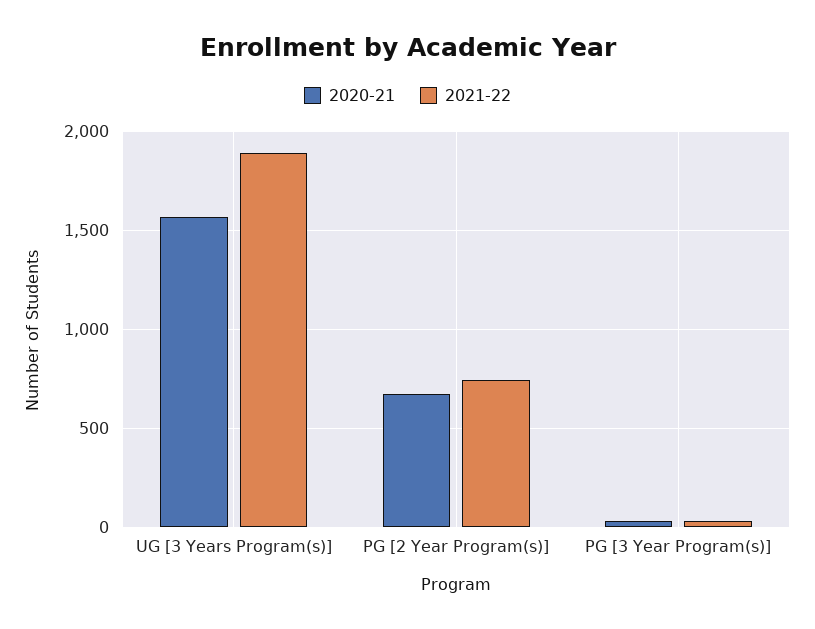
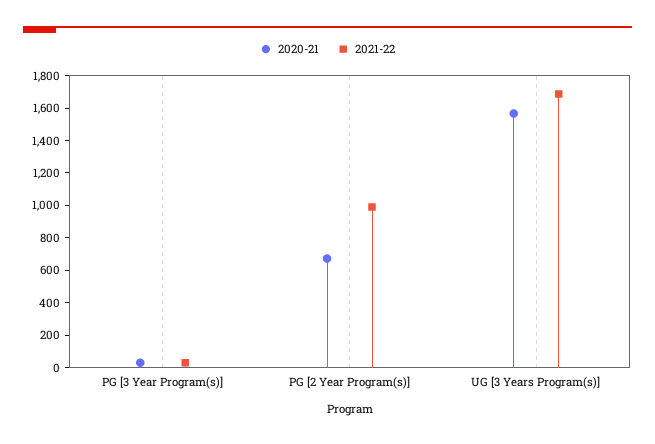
  {
    "2020-21": {
      "UG [3 Years Program(s)]": 1550,
      "PG [2 Year Program(s)]": 650,
      "PG [3 Year Program(s)]": 50
    },
    "2021-22": {
-     "UG [3 Years Program(s)]": 1900,
+     "UG [3 Years Program(s)]": 1700,
-     "PG [2 Year Program(s)]": 750,
+     "PG [2 Year Program(s)]": 1000,
      "PG [3 Year Program(s)]": 50
    }
  }

